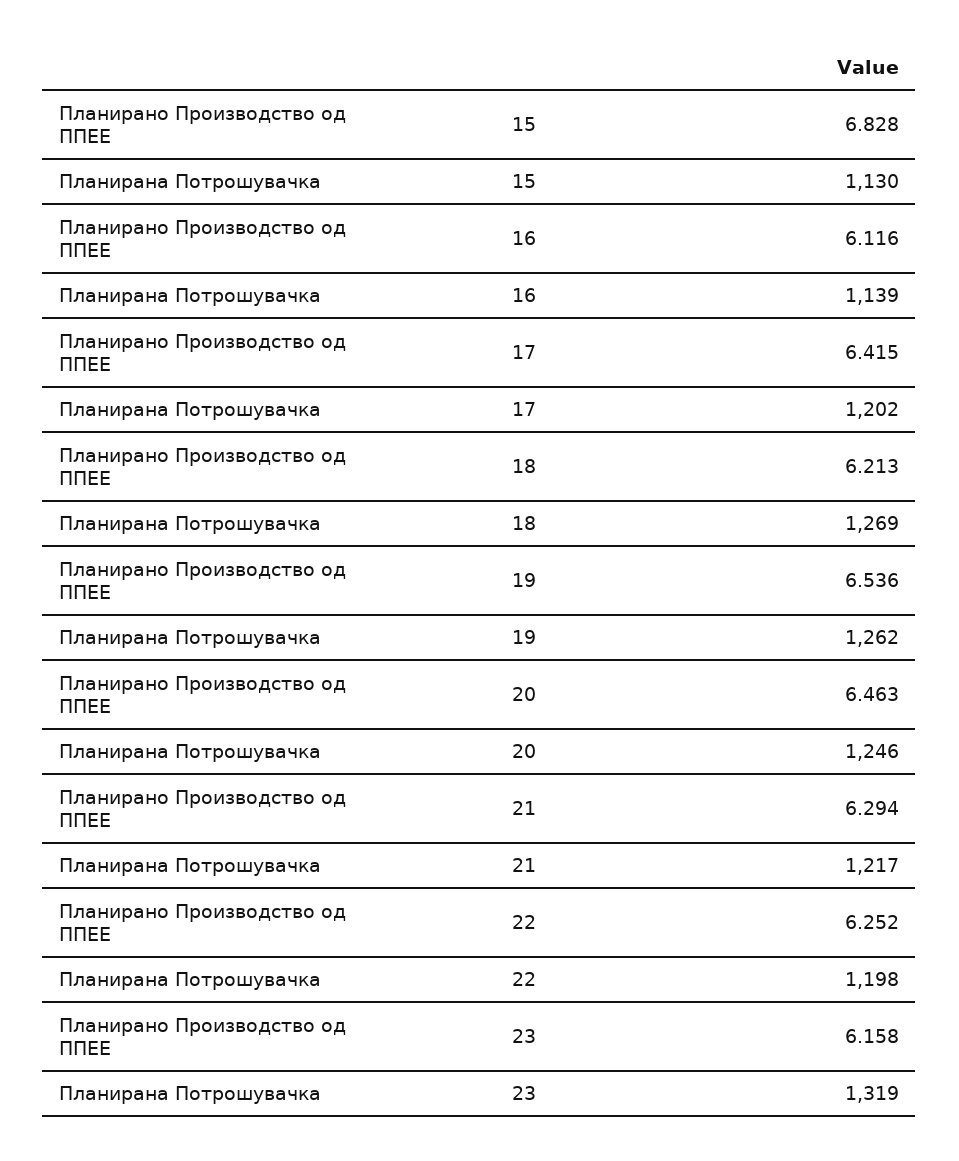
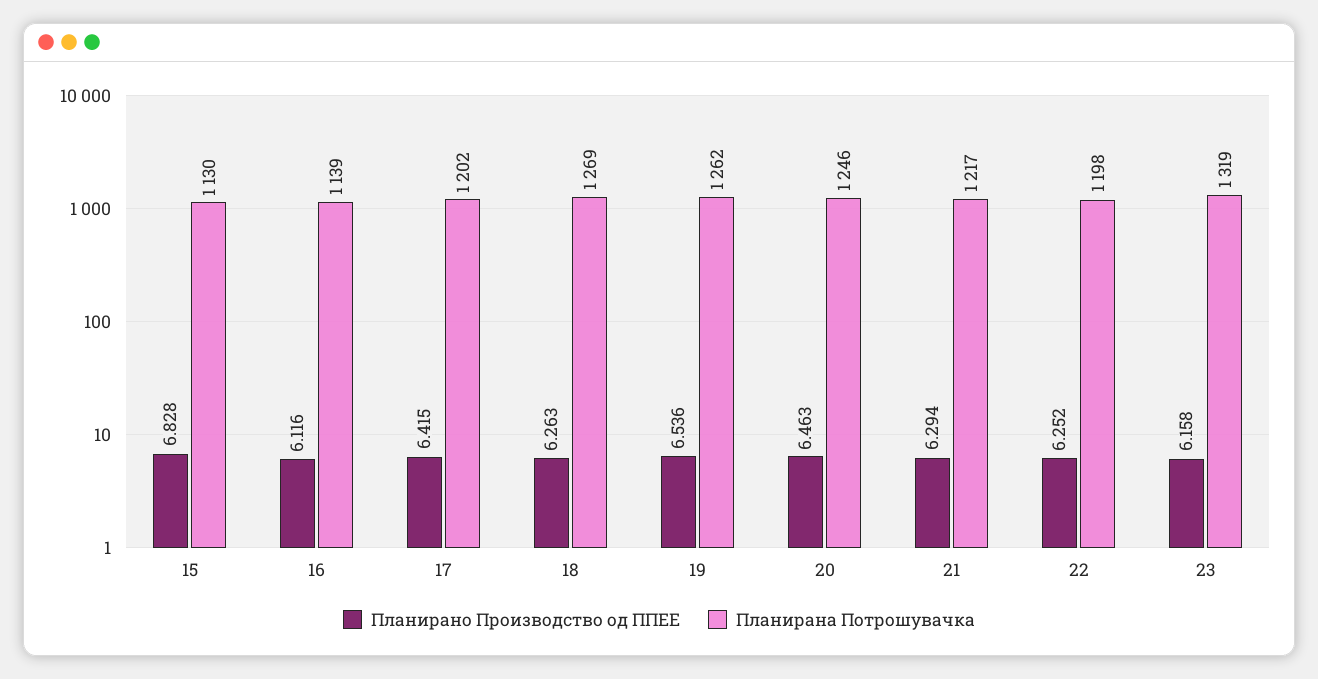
  {
    "Планирано Производство од ППЕЕ": {
      "15": 6.828,
      "16": 6.116,
      "17": 6.415,
-     "18": 6.213,
+     "18": 6.263,
      "19": 6.536,
      "20": 6.463,
      "21": 6.294,
      "22": 6.252,
      "23": 6.158
    },
    "Планирана Потрошувачка": {
      "15": 1130,
      "16": 1139,
      "17": 1202,
      "18": 1269,
      "19": 1262,
      "20": 1246,
      "21": 1217,
      "22": 1198,
      "23": 1319
    }
  }

